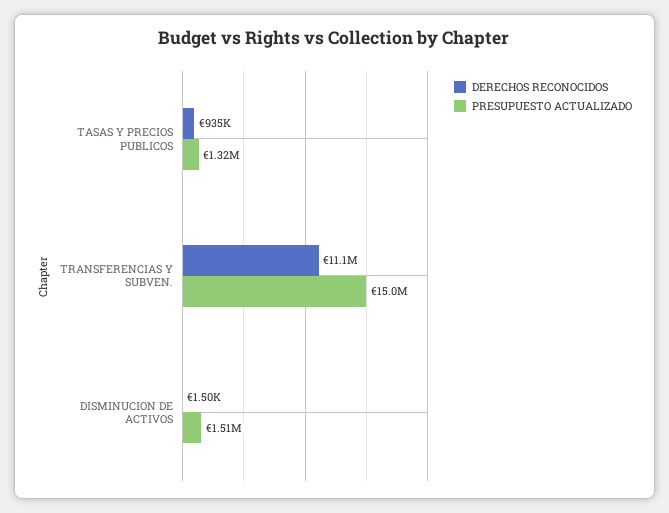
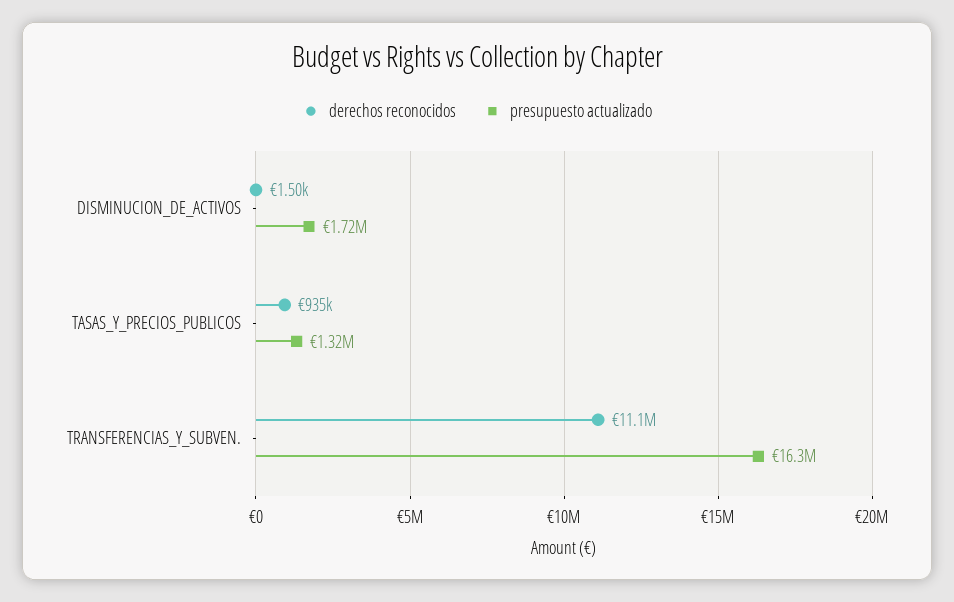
  {
    "DERECHOS RECONOCIDOS": {
      "TASAS Y PRECIOS PUBLICOS": 935000,
      "TRANSFERENCIAS Y SUBVEN.": 11100000,
      "DISMINUCION DE ACTIVOS": 1500
    },
    "PRESUPUESTO ACTUALIZADO": {
      "TASAS Y PRECIOS PUBLICOS": 1320000,
-     "TRANSFERENCIAS Y SUBVEN.": 15000000,
+     "TRANSFERENCIAS Y SUBVEN.": 16300000,
-     "DISMINUCION DE ACTIVOS": 1510000
+     "DISMINUCION DE ACTIVOS": 1720000
    }
  }

